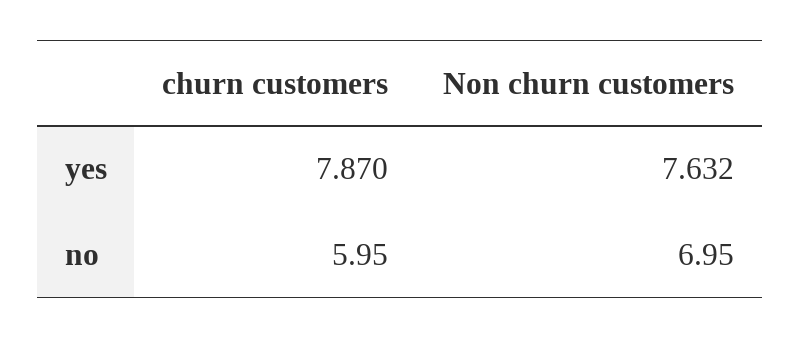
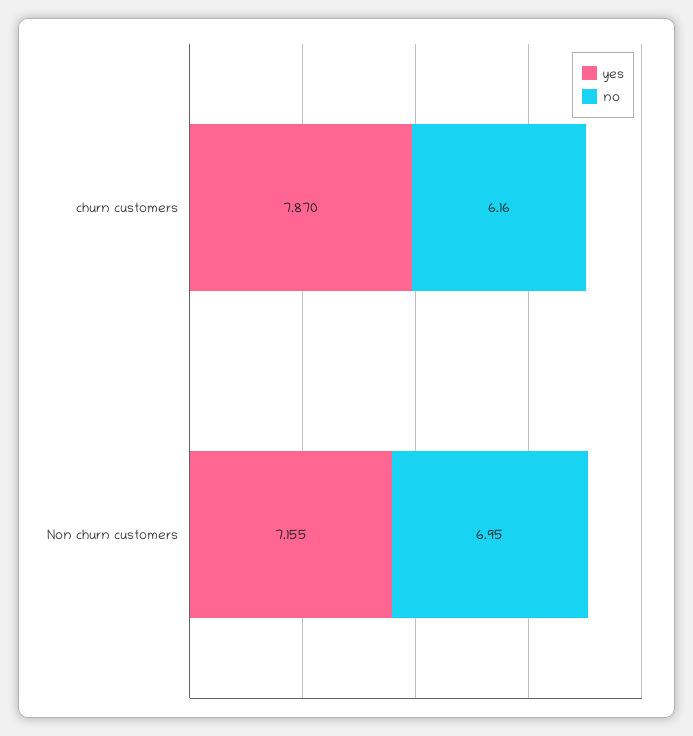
  {
    "yes": {
      "churn customers": 7.87,
-     "Non churn customers": 7.632
+     "Non churn customers": 7.155
    },
    "no": {
-     "churn customers": 5.95,
+     "churn customers": 6.16,
      "Non churn customers": 6.95
    }
  }

